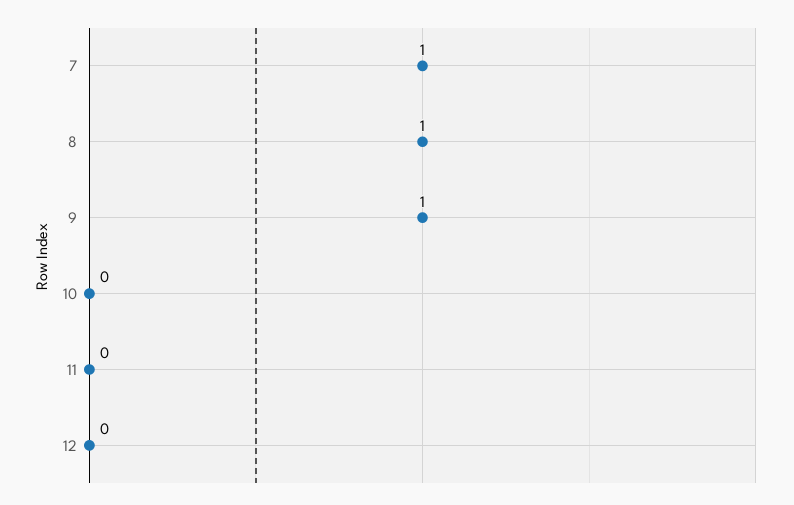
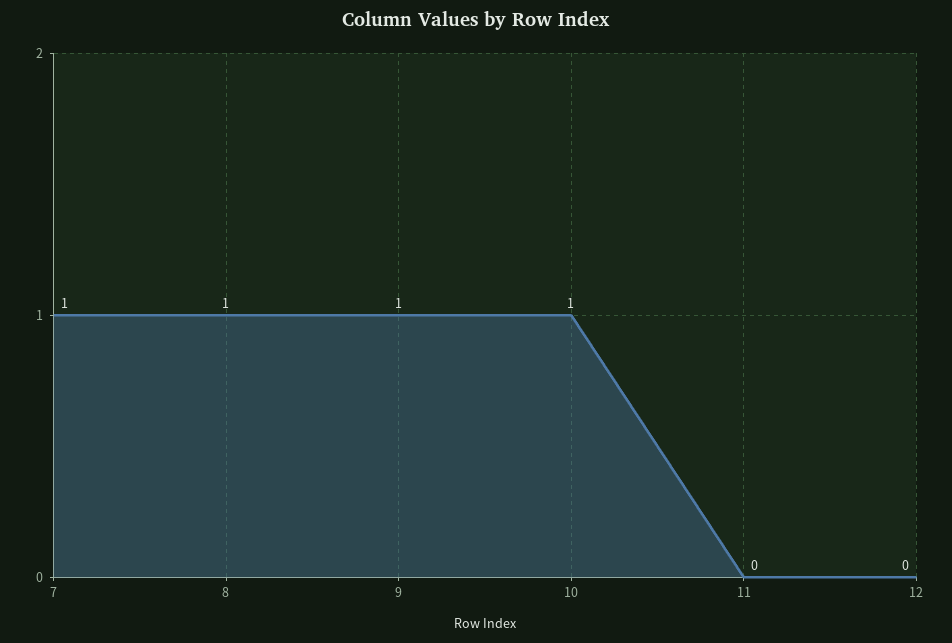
  {
    "7": 1,
    "8": 1,
    "9": 1,
-   "10": 0,
+   "10": 1,
    "11": 0,
    "12": 0
  }

